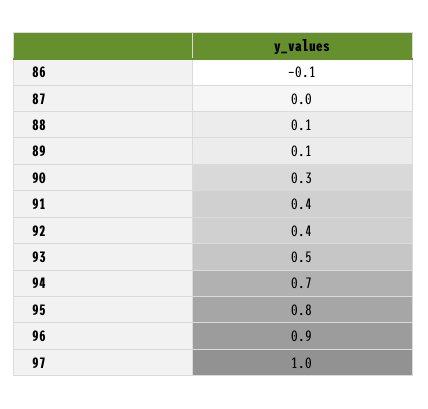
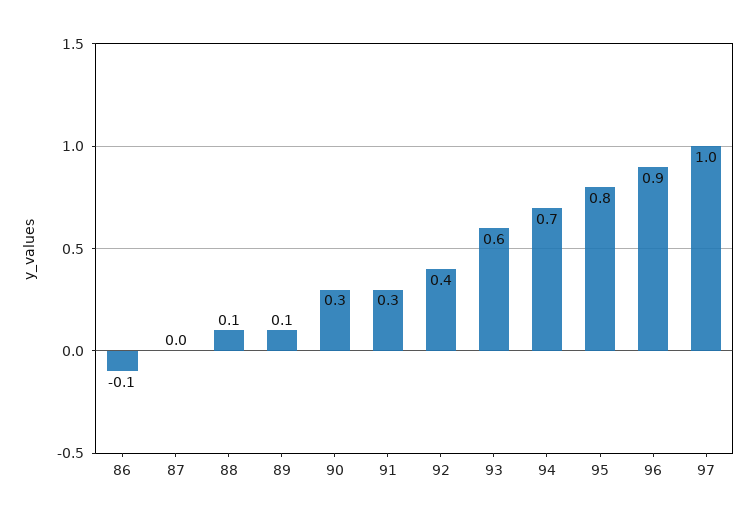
  {
    "86": -0.1,
    "87": 0,
    "88": 0.1,
    "89": 0.1,
    "90": 0.3,
-   "91": 0.4,
+   "91": 0.3,
    "92": 0.4,
-   "93": 0.5,
+   "93": 0.6,
    "94": 0.7,
    "95": 0.8,
    "96": 0.9,
    "97": 1
  }

